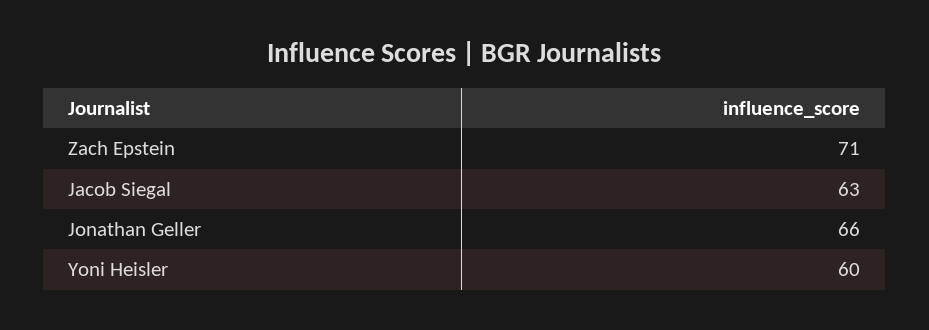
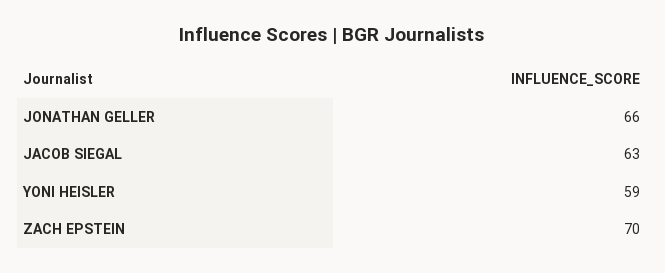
  {
-   "Zach Epstein": 71,
+   "Zach Epstein": 70,
    "Jacob Siegal": 63,
    "Jonathan Geller": 66,
-   "Yoni Heisler": 60
+   "Yoni Heisler": 59
  }

